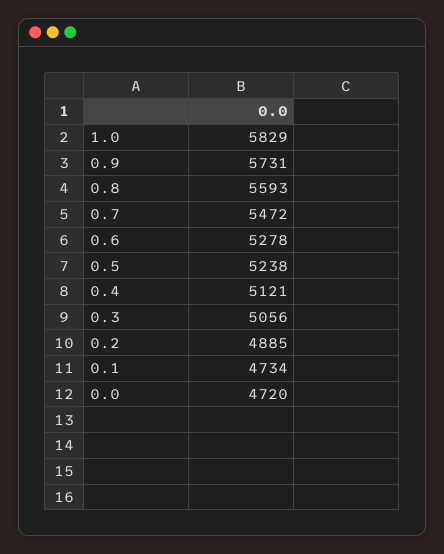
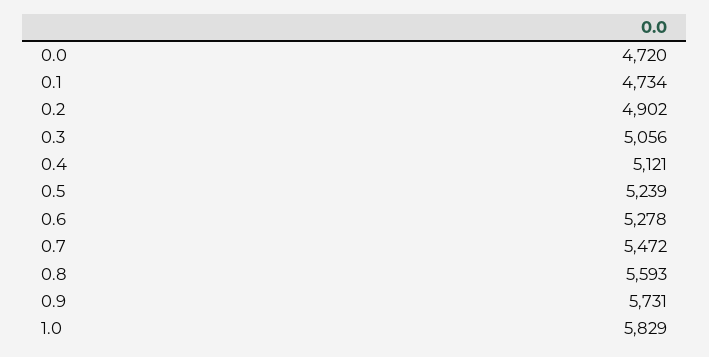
  {
    "1.0": 5829,
    "0.9": 5731,
    "0.8": 5593,
    "0.7": 5472,
    "0.6": 5278,
-   "0.5": 5238,
+   "0.5": 5239,
    "0.4": 5121,
    "0.3": 5056,
-   "0.2": 4885,
+   "0.2": 4902,
    "0.1": 4734,
    "0.0": 4720
  }

